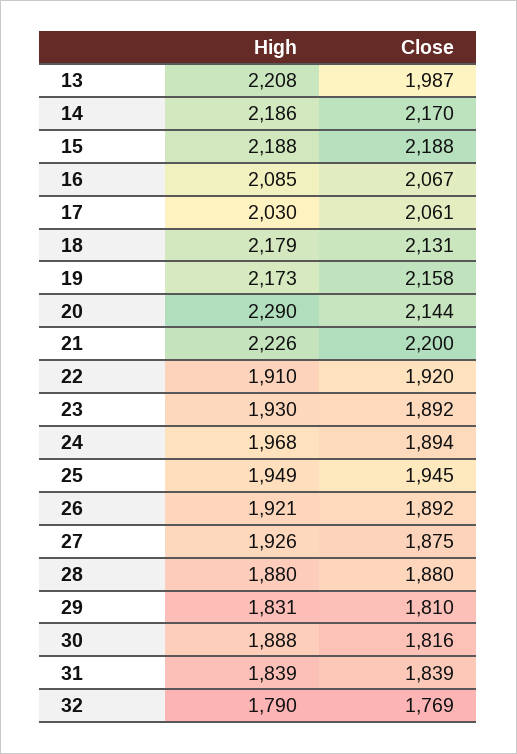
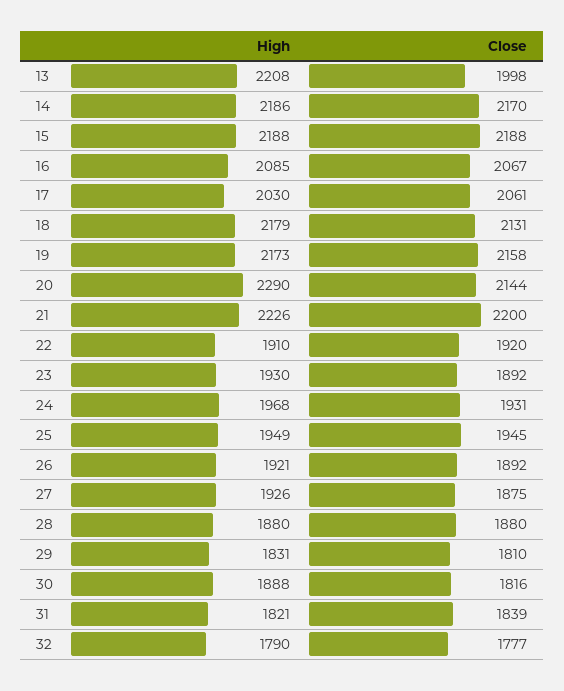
  {
    "High": {
      "13": 2208,
      "14": 2186,
      "15": 2188,
      "16": 2085,
      "17": 2030,
      "18": 2179,
      "19": 2173,
      "20": 2290,
      "21": 2226,
      "22": 1910,
      "23": 1930,
      "24": 1968,
      "25": 1949,
      "26": 1921,
      "27": 1926,
      "28": 1880,
      "29": 1831,
      "30": 1888,
-     "31": 1839,
+     "31": 1821,
      "32": 1790
    },
    "Close": {
-     "13": 1987,
+     "13": 1998,
      "14": 2170,
      "15": 2188,
      "16": 2067,
      "17": 2061,
      "18": 2131,
      "19": 2158,
      "20": 2144,
      "21": 2200,
      "22": 1920,
      "23": 1892,
-     "24": 1894,
+     "24": 1931,
      "25": 1945,
      "26": 1892,
      "27": 1875,
      "28": 1880,
      "29": 1810,
      "30": 1816,
      "31": 1839,
-     "32": 1769
+     "32": 1777
    }
  }

